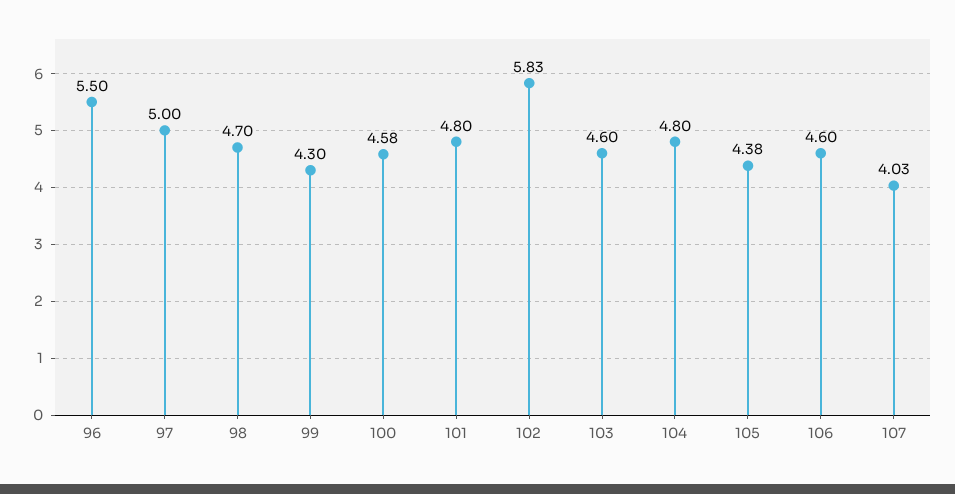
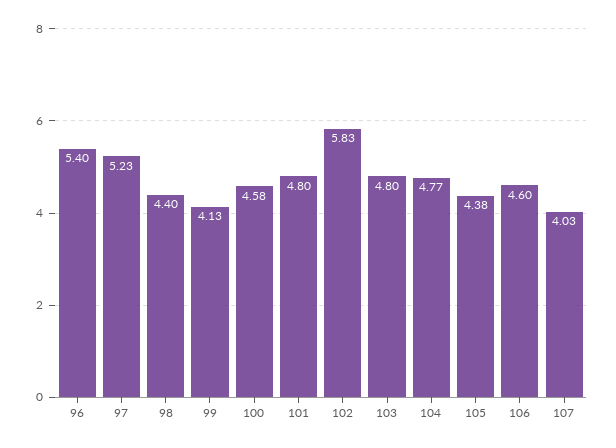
  {
-   "96": 5.5,
+   "96": 5.4,
-   "97": 5,
+   "97": 5.23,
-   "98": 4.7,
+   "98": 4.4,
-   "99": 4.3,
+   "99": 4.13,
    "100": 4.58,
    "101": 4.8,
    "102": 5.83,
-   "103": 4.6,
+   "103": 4.8,
-   "104": 4.8,
+   "104": 4.77,
    "105": 4.38,
    "106": 4.6,
    "107": 4.03
  }

